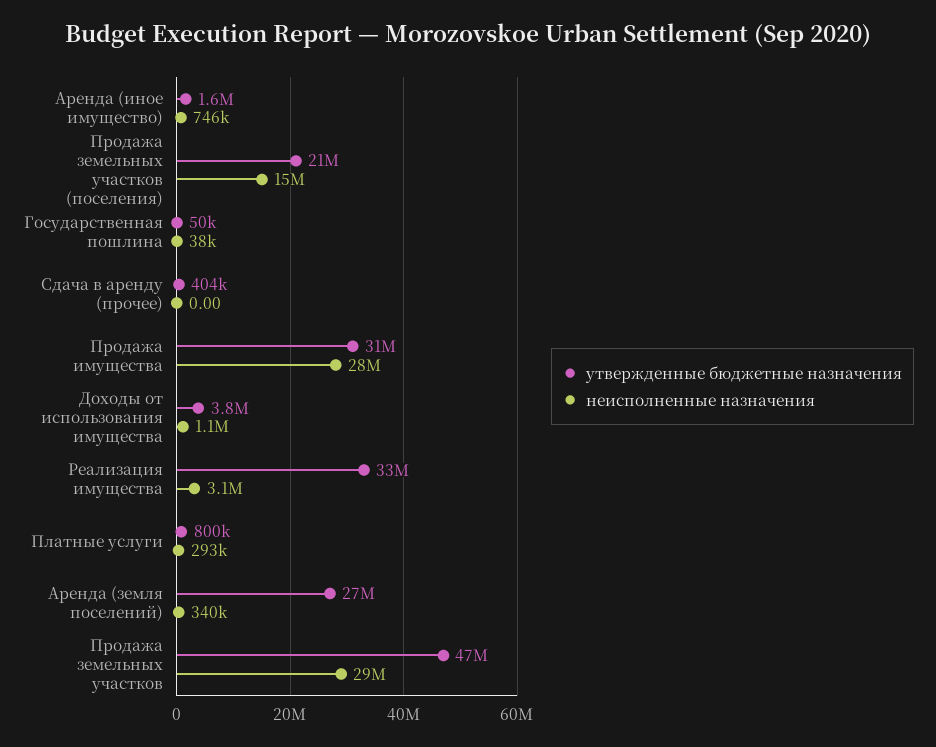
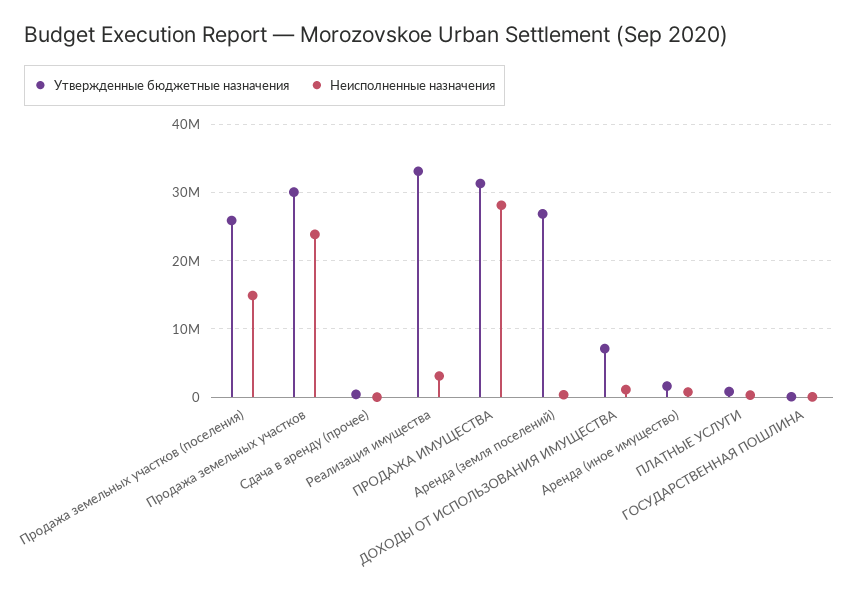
  {
    "утвержденные бюджетные назначения": {
      "Аренда (иное имущество)": 1600000,
-     "Продажа земельных участков (поселения)": 21000000,
+     "Продажа земельных участков (поселения)": 26000000,
      "Государственная пошлина": 50000,
      "Сдача в аренду (прочее)": 404000,
      "Продажа имущества": 31000000,
-     "Доходы от использования имущества": 3800000,
+     "Доходы от использования имущества": 7000000,
      "Реализация имущества": 33000000,
      "Платные услуги": 800000,
      "Аренда (земля поселений)": 27000000,
-     "Продажа земельных участков": 47000000
+     "Продажа земельных участков": 30000000
    },
    "неисполненные назначения": {
      "Аренда (иное имущество)": 746000,
      "Продажа земельных участков (поселения)": 15000000,
      "Государственная пошлина": 38000,
      "Сдача в аренду (прочее)": 0,
      "Продажа имущества": 28000000,
      "Доходы от использования имущества": 1100000,
      "Реализация имущества": 3100000,
      "Платные услуги": 293000,
      "Аренда (земля поселений)": 340000,
-     "Продажа земельных участков": 29000000
+     "Продажа земельных участков": 24000000
    }
  }

